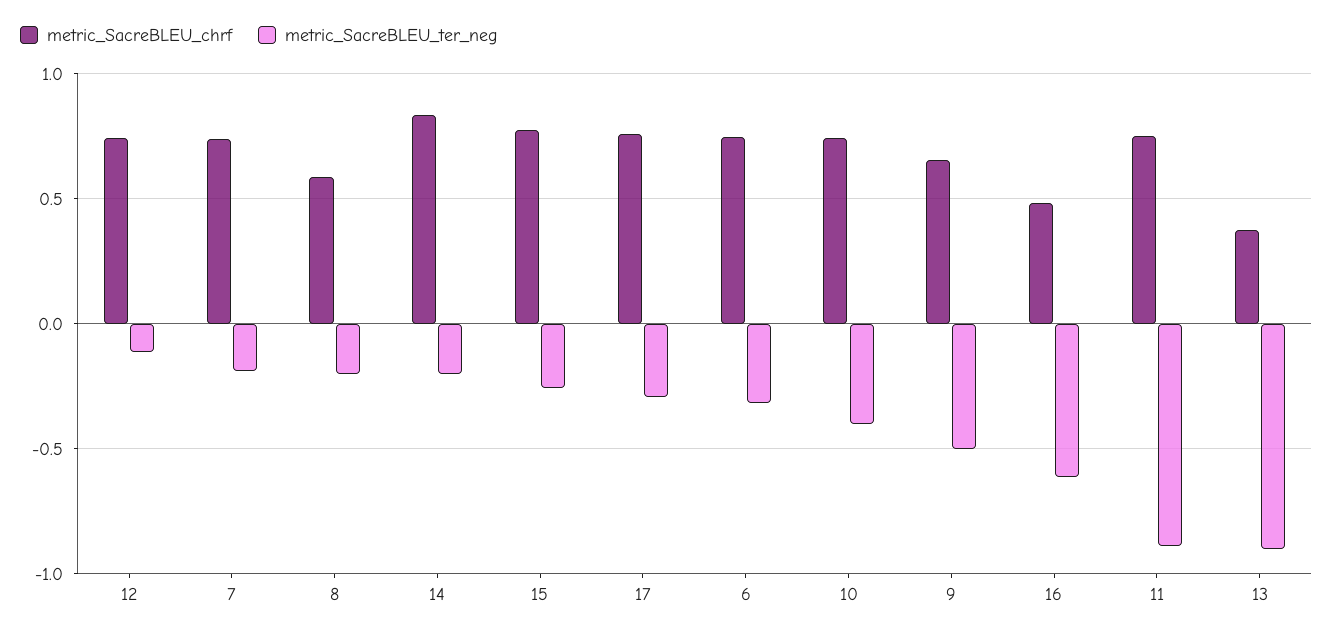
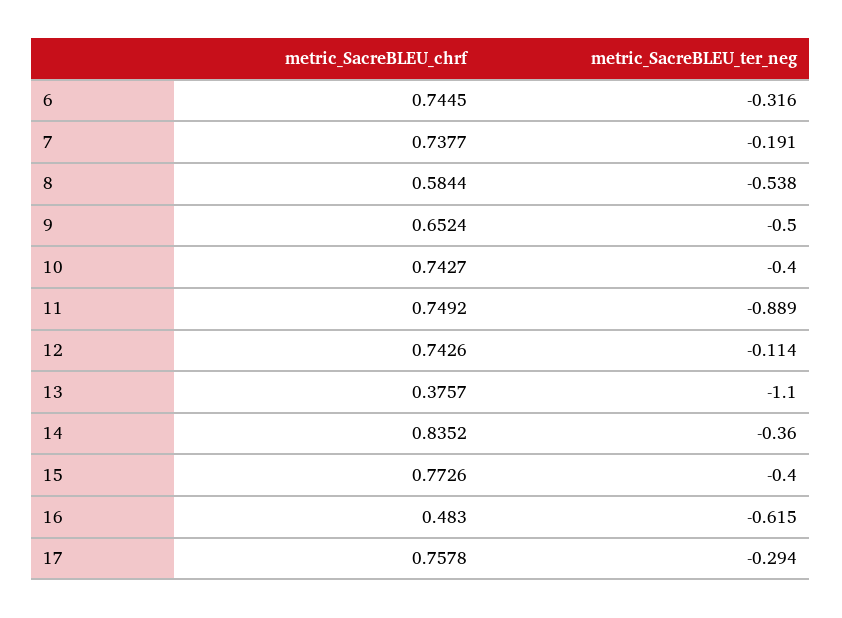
  {
    "metric_SacreBLEU_chrf": {
      "12": 0.7426,
      "7": 0.7377,
      "8": 0.5844,
      "14": 0.8352,
      "15": 0.7726,
      "17": 0.7578,
      "6": 0.7445,
      "10": 0.7427,
      "9": 0.6524,
      "16": 0.483,
      "11": 0.7492,
      "13": 0.3757
    },
    "metric_SacreBLEU_ter_neg": {
      "12": -0.114,
      "7": -0.191,
-     "8": -0.2,
+     "8": -0.538,
-     "14": -0.2,
+     "14": -0.36,
-     "15": -0.25,
+     "15": -0.4,
      "17": -0.294,
      "6": -0.316,
      "10": -0.4,
      "9": -0.5,
      "16": -0.615,
      "11": -0.889,
-     "13": -0.9
+     "13": -1.1
    }
  }

